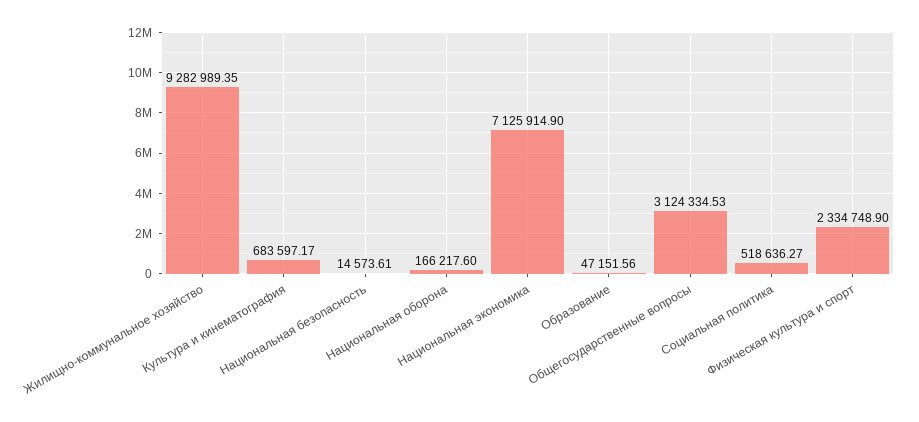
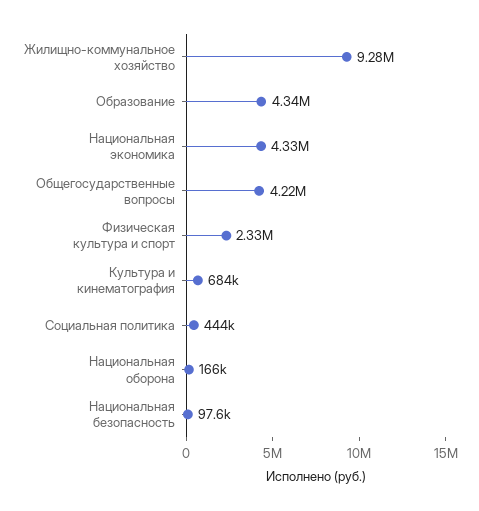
  {
    "Жилищно-коммунальное хозяйство": 9282989.35,
    "Культура и кинематография": 683597.17,
-   "Национальная безопасность": 14573.61,
+   "Национальная безопасность": 97600,
    "Национальная оборона": 166217.6,
-   "Национальная экономика": 7125914.9,
+   "Национальная экономика": 4330000,
-   "Образование": 47151.56,
+   "Образование": 4340000,
-   "Общегосударственные вопросы": 3124334.53,
+   "Общегосударственные вопросы": 4220000,
-   "Социальная политика": 518636.27,
+   "Социальная политика": 444000,
    "Физическая культура и спорт": 2334748.9
  }

